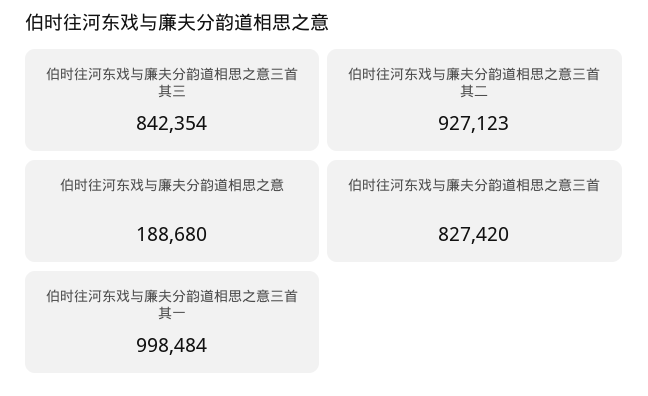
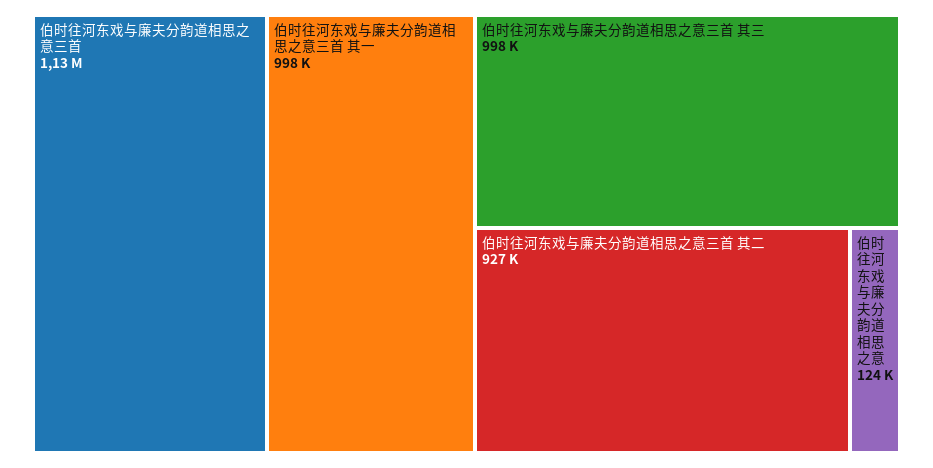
  {
-   "伯时往河东戏与廉夫分韵道相思之意三首 其三": 842354,
+   "伯时往河东戏与廉夫分韵道相思之意三首 其三": 998000,
    "伯时往河东戏与廉夫分韵道相思之意三首 其二": 927123,
-   "伯时往河东戏与廉夫分韵道相思之意": 188680,
+   "伯时往河东戏与廉夫分韵道相思之意": 124000,
-   "伯时往河东戏与廉夫分韵道相思之意三首": 827420,
+   "伯时往河东戏与廉夫分韵道相思之意三首": 1130000,
    "伯时往河东戏与廉夫分韵道相思之意三首 其一": 998484
  }

